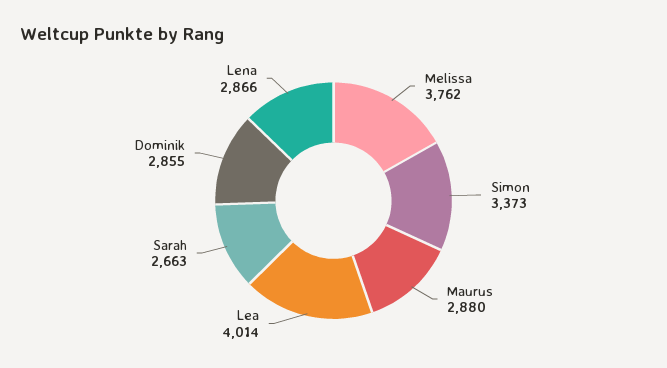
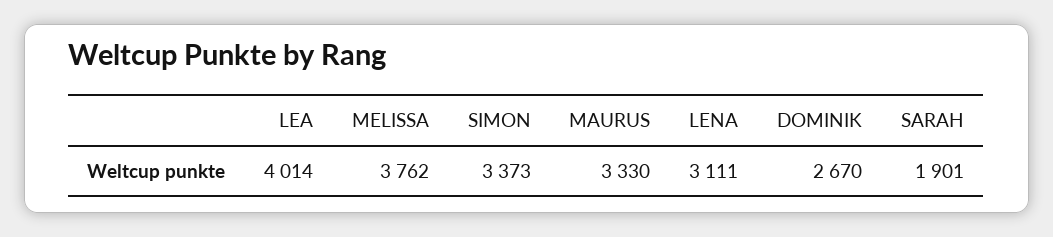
  {
    "Melissa": 3762,
    "Simon": 3373,
-   "Maurus": 2880,
+   "Maurus": 3330,
    "Lea": 4014,
-   "Sarah": 2663,
+   "Sarah": 1901,
-   "Dominik": 2855,
+   "Dominik": 2670,
-   "Lena": 2866
+   "Lena": 3111
  }

